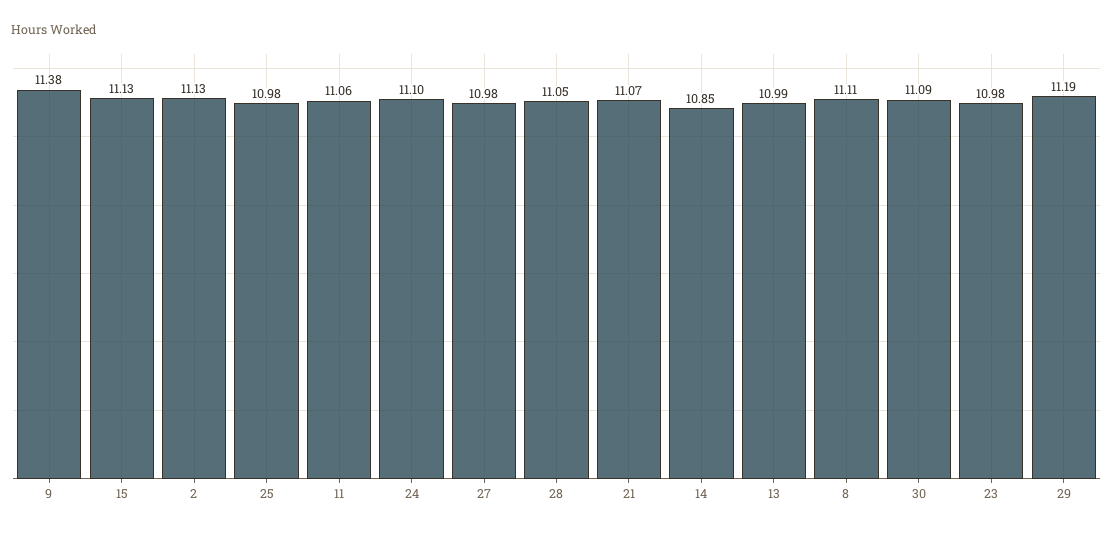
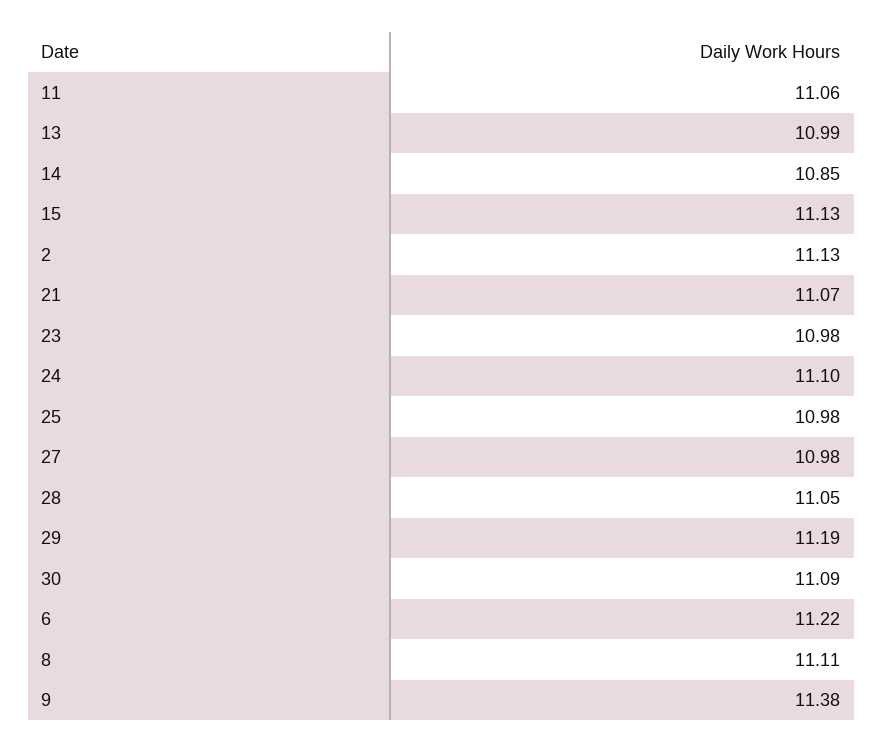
  {
    "9": 11.38,
    "15": 11.13,
    "2": 11.13,
    "25": 10.98,
    "11": 11.06,
    "24": 11.1,
    "27": 10.98,
    "28": 11.05,
    "21": 11.07,
    "14": 10.85,
    "13": 10.99,
    "8": 11.11,
    "30": 11.09,
    "23": 10.98,
-   "29": 11.19
+   "29": 11.19,
+   "6": 11.22
  }

